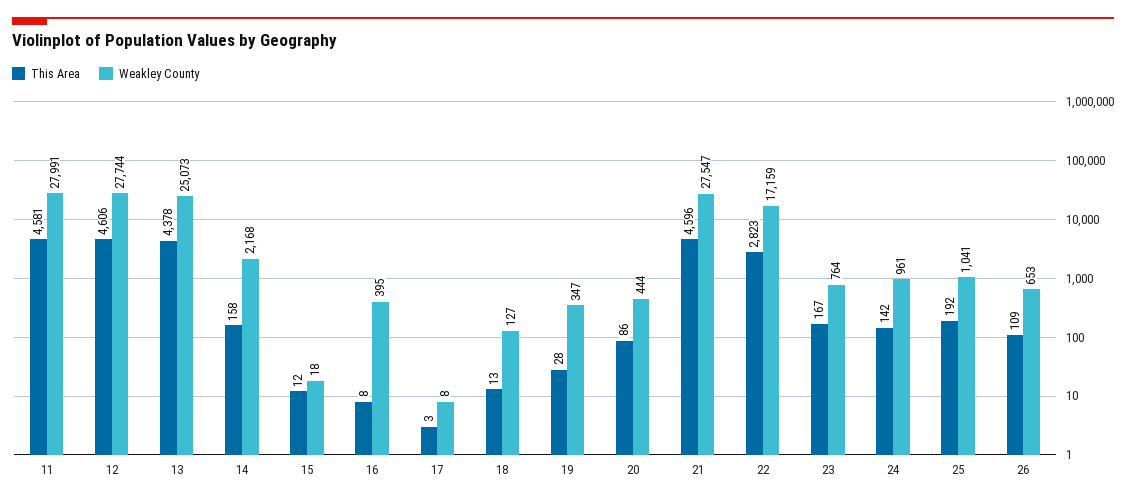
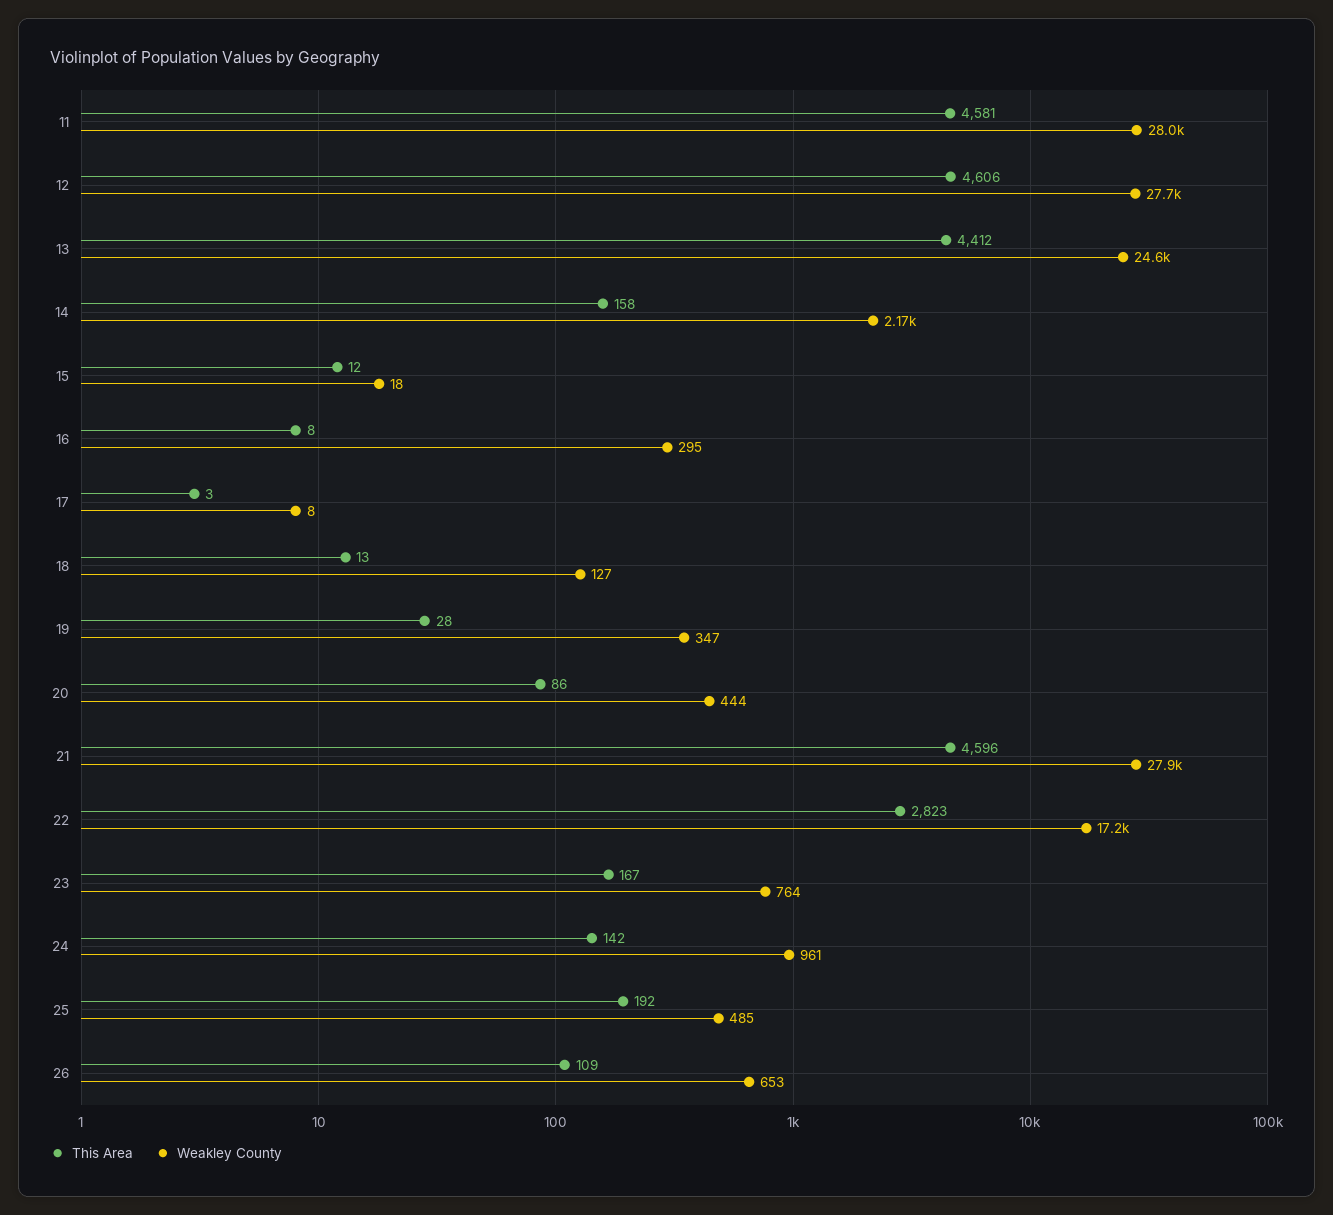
  {
    "This Area": {
      "11": 4581,
      "12": 4606,
-     "13": 4378,
+     "13": 4412,
      "14": 158,
      "15": 12,
      "16": 8,
      "17": 3,
      "18": 13,
      "19": 28,
      "20": 86,
      "21": 4596,
      "22": 2823,
      "23": 167,
      "24": 142,
      "25": 192,
      "26": 109
    },
    "Weakley County": {
      "11": 27991,
      "12": 27744,
-     "13": 25073,
+     "13": 24600,
      "14": 2168,
      "15": 18,
-     "16": 395,
+     "16": 295,
      "17": 8,
      "18": 127,
      "19": 347,
      "20": 444,
-     "21": 27547,
+     "21": 27900,
      "22": 17159,
      "23": 764,
      "24": 961,
-     "25": 1041,
+     "25": 485,
      "26": 653
    }
  }

